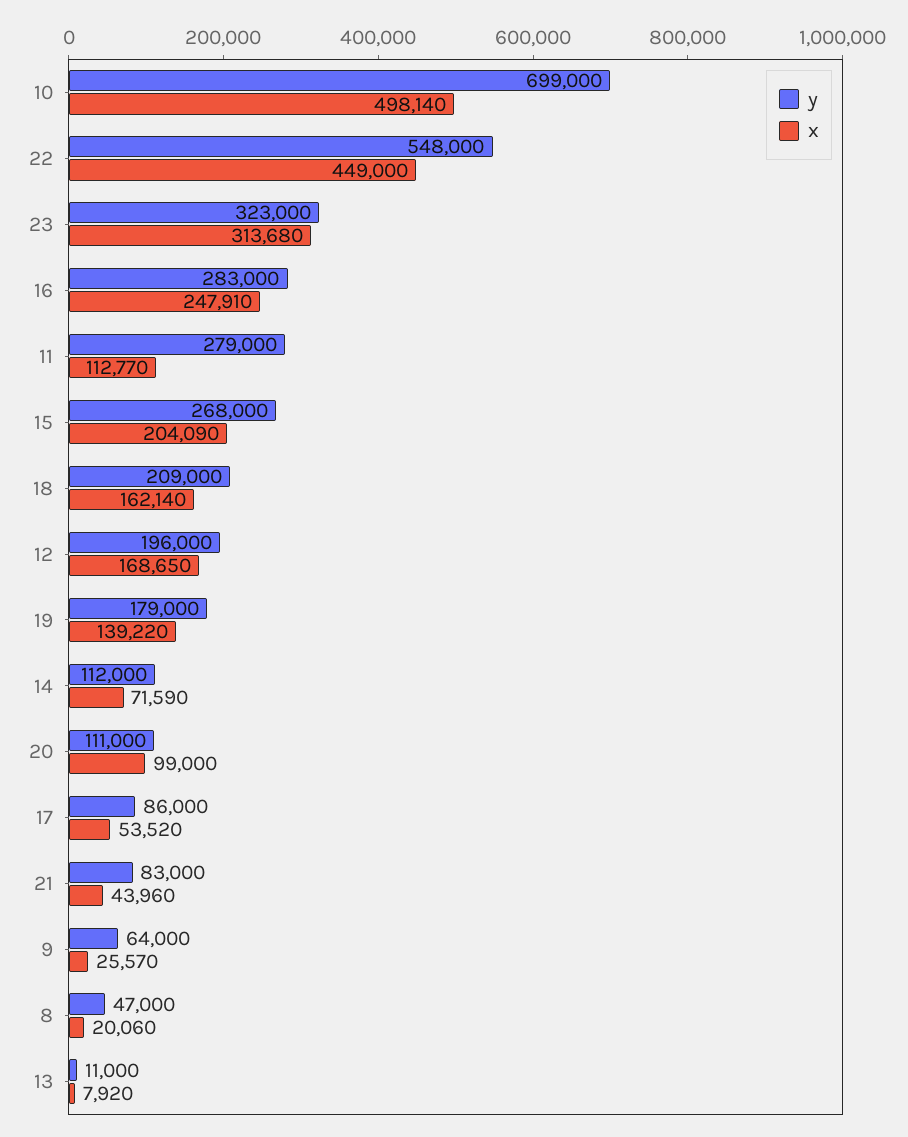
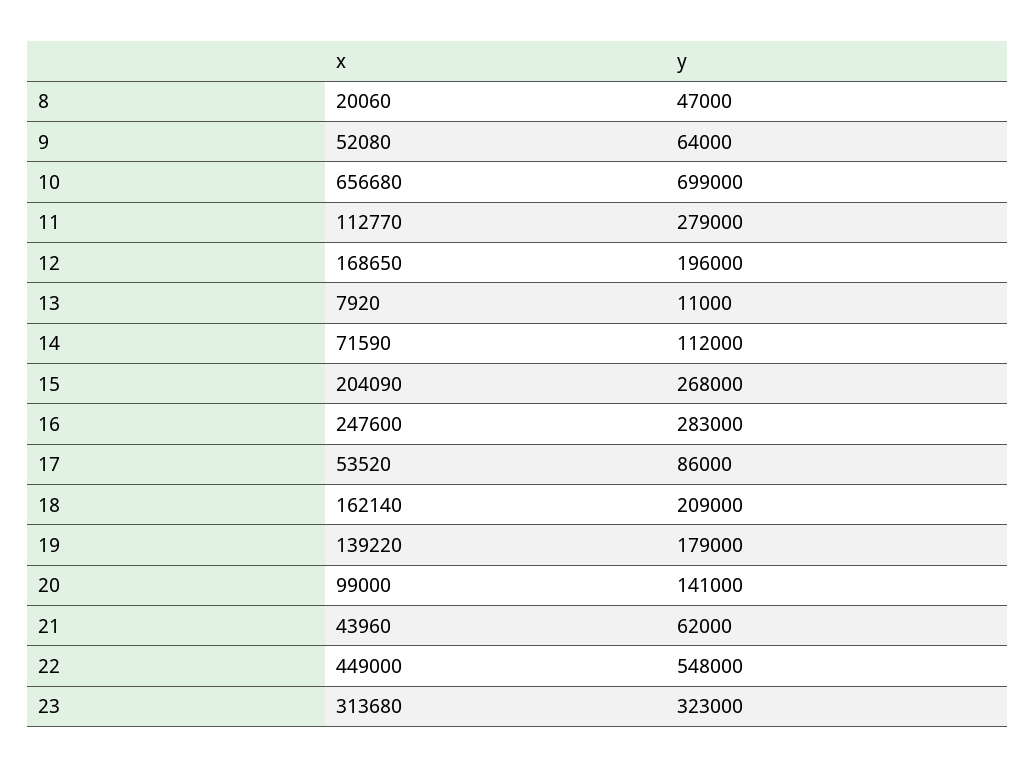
  {
    "y": {
      "10": 699000,
      "22": 548000,
      "23": 323000,
      "16": 283000,
      "11": 279000,
      "15": 268000,
      "18": 209000,
      "12": 196000,
      "19": 179000,
      "14": 112000,
-     "20": 111000,
+     "20": 141000,
      "17": 86000,
-     "21": 83000,
+     "21": 62000,
      "9": 64000,
      "8": 47000,
      "13": 11000
    },
    "x": {
-     "10": 498140,
+     "10": 656680,
      "22": 449000,
      "23": 313680,
-     "16": 247910,
+     "16": 247600,
      "11": 112770,
      "15": 204090,
      "18": 162140,
      "12": 168650,
      "19": 139220,
      "14": 71590,
      "20": 99000,
      "17": 53520,
      "21": 43960,
-     "9": 25570,
+     "9": 52080,
      "8": 20060,
      "13": 7920
    }
  }

